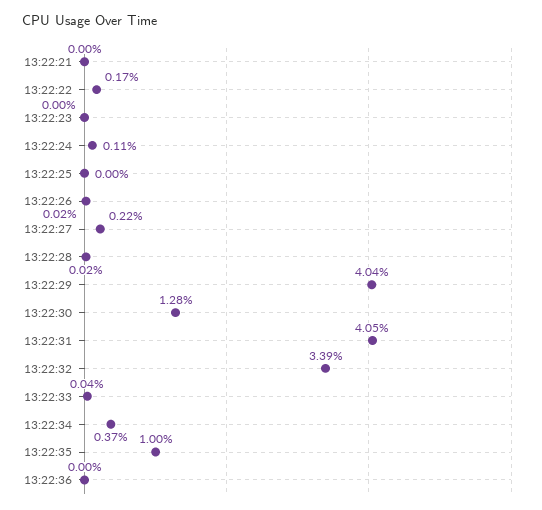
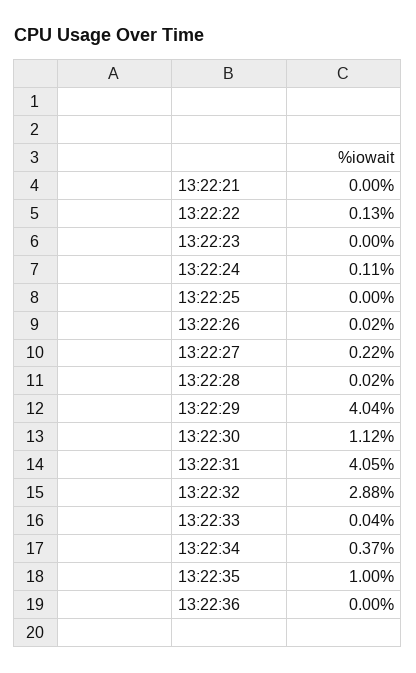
  {
    "13:22:21": 0,
-   "13:22:22": 0.17,
+   "13:22:22": 0.13,
    "13:22:23": 0,
    "13:22:24": 0.11,
    "13:22:25": 0,
    "13:22:26": 0.02,
    "13:22:27": 0.22,
    "13:22:28": 0.02,
    "13:22:29": 4.04,
-   "13:22:30": 1.28,
+   "13:22:30": 1.12,
    "13:22:31": 4.05,
-   "13:22:32": 3.39,
+   "13:22:32": 2.88,
    "13:22:33": 0.04,
    "13:22:34": 0.37,
    "13:22:35": 1,
    "13:22:36": 0
  }

